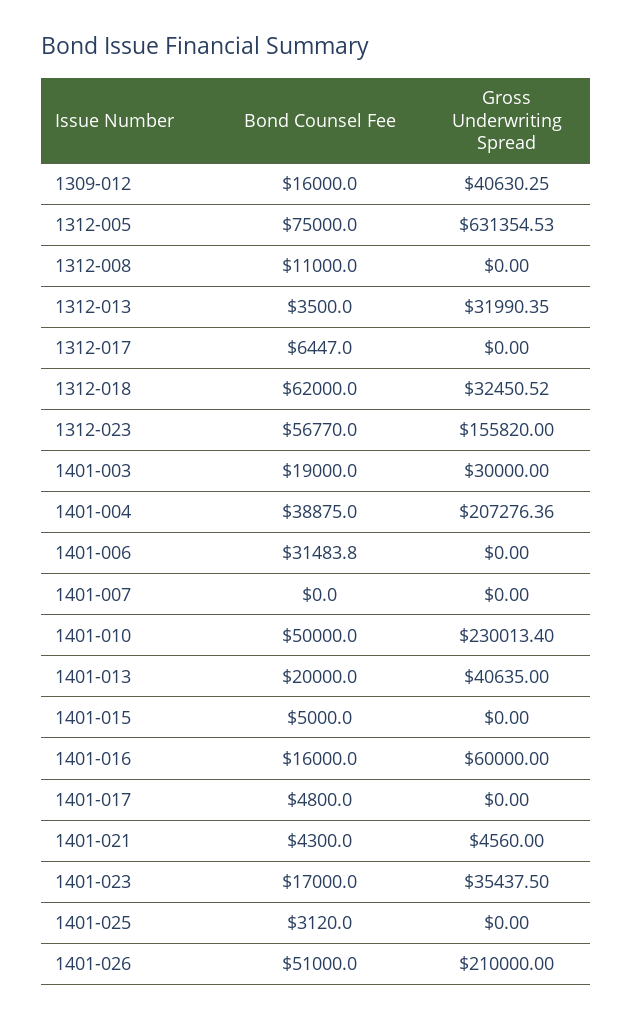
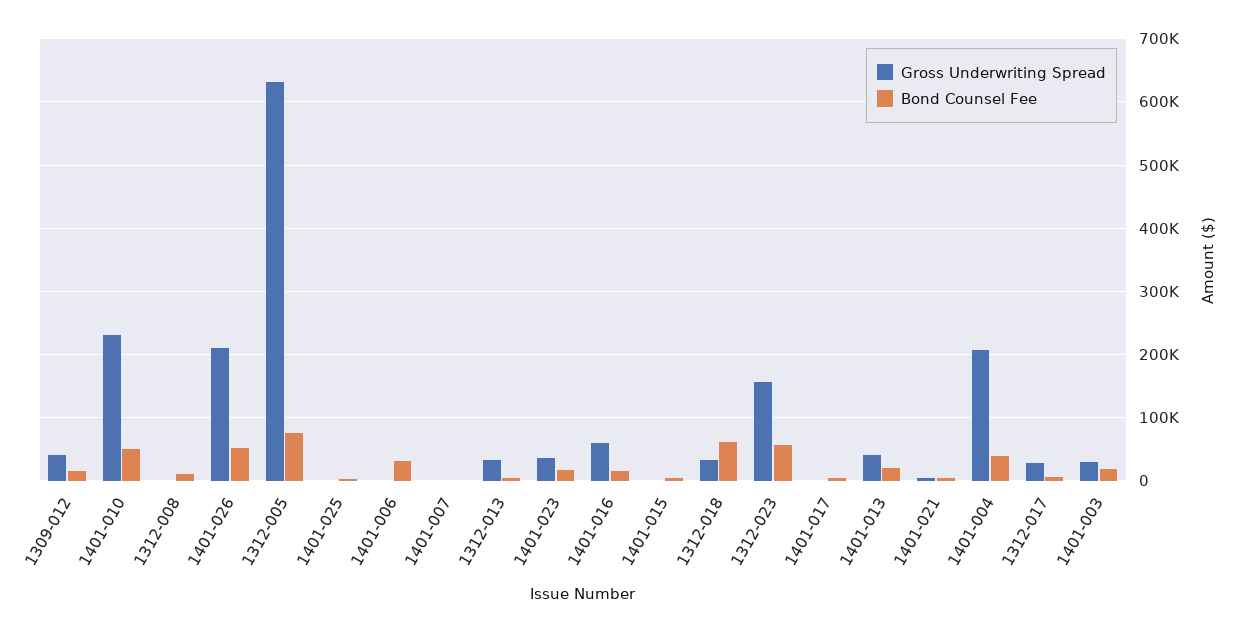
  {
    "Bond Counsel Fee": {
      "1309-012": 16000,
      "1312-005": 75000,
      "1312-008": 11000,
      "1312-013": 3500,
      "1312-017": 6447,
      "1312-018": 62000,
      "1312-023": 56770,
      "1401-003": 19000,
      "1401-004": 38875,
      "1401-006": 31483.8,
      "1401-007": 0,
      "1401-010": 50000,
      "1401-013": 20000,
      "1401-015": 5000,
      "1401-016": 16000,
      "1401-017": 4800,
      "1401-021": 4300,
      "1401-023": 17000,
      "1401-025": 3120,
      "1401-026": 51000
    },
    "Gross Underwriting Spread": {
      "1309-012": 40630.25,
      "1312-005": 631354.53,
      "1312-008": 0,
      "1312-013": 31990.35,
-     "1312-017": 0,
+     "1312-017": 30000,
      "1312-018": 32450.52,
      "1312-023": 155820,
      "1401-003": 30000,
      "1401-004": 207276.36,
      "1401-006": 0,
      "1401-007": 0,
      "1401-010": 230013.4,
      "1401-013": 40635,
      "1401-015": 0,
      "1401-016": 60000,
      "1401-017": 0,
      "1401-021": 4560,
      "1401-023": 35437.5,
      "1401-025": 0,
      "1401-026": 210000
    }
  }

